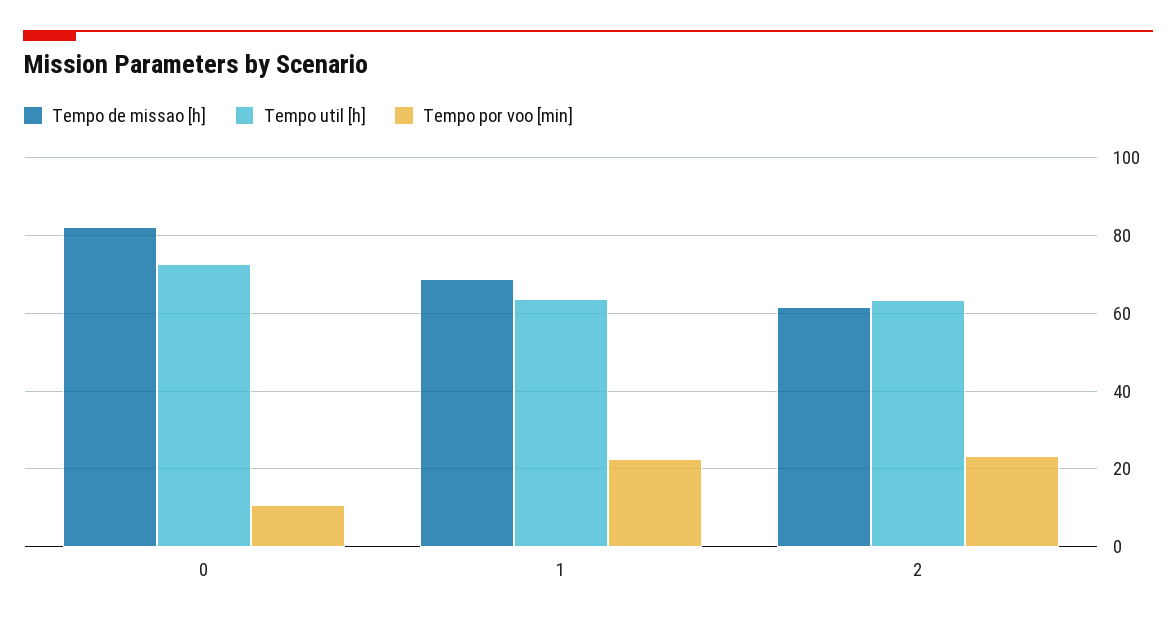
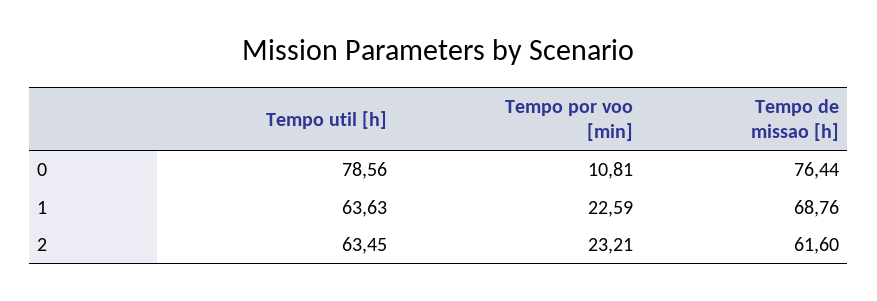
  {
    "Tempo de missao [h]": {
-     "0": 82,
+     "0": 76.44,
      "1": 68.76,
      "2": 61.6
    },
    "Tempo util [h]": {
-     "0": 72,
+     "0": 78.56,
      "1": 63.63,
      "2": 63.45
    },
    "Tempo por voo [min]": {
      "0": 10.81,
      "1": 22.59,
      "2": 23.21
    }
  }

